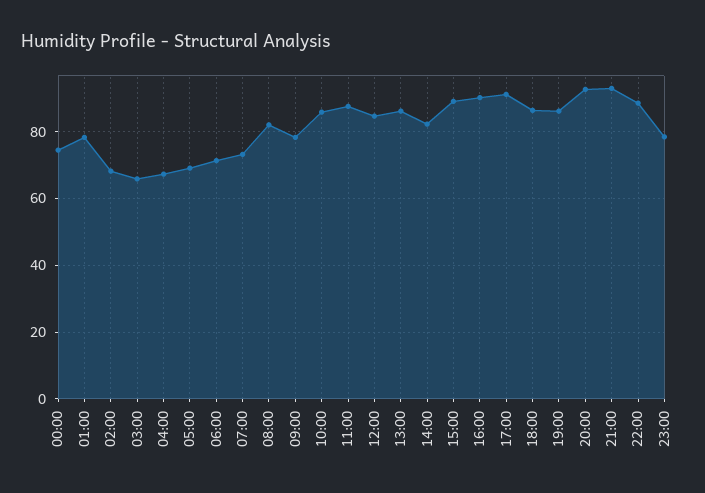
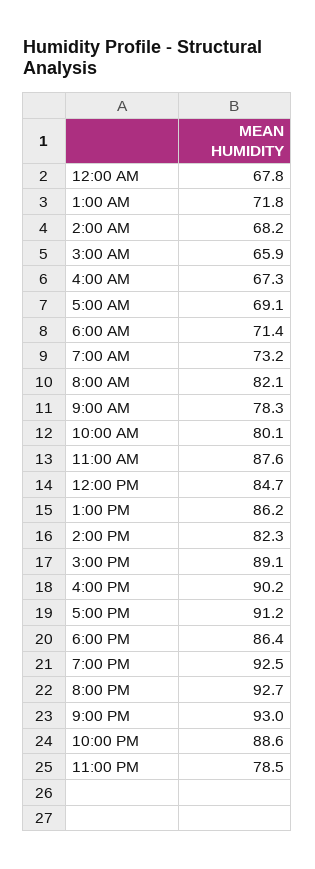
  {
-   "00:00": 74,
+   "00:00": 67.8,
-   "01:00": 78,
+   "01:00": 71.8,
    "02:00": 68.2,
    "03:00": 65.9,
    "04:00": 67.3,
    "05:00": 69.1,
    "06:00": 71.4,
    "07:00": 73.2,
    "08:00": 82.1,
    "09:00": 78.3,
-   "10:00": 86,
+   "10:00": 80.1,
    "11:00": 87.6,
    "12:00": 84.7,
    "13:00": 86.2,
    "14:00": 82.3,
    "15:00": 89.1,
    "16:00": 90.2,
    "17:00": 91.2,
    "18:00": 86.4,
-   "19:00": 86,
+   "19:00": 92.5,
    "20:00": 92.7,
    "21:00": 93,
    "22:00": 88.6,
    "23:00": 78.5
  }

